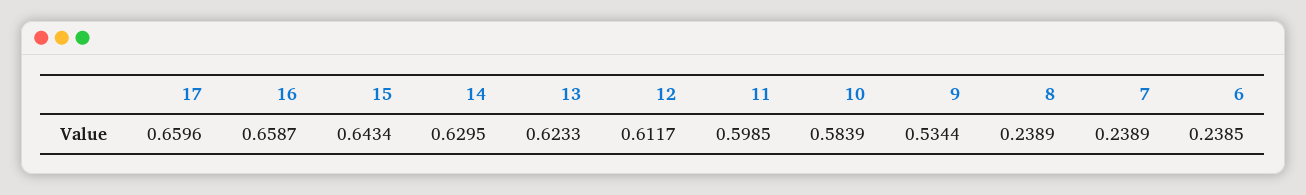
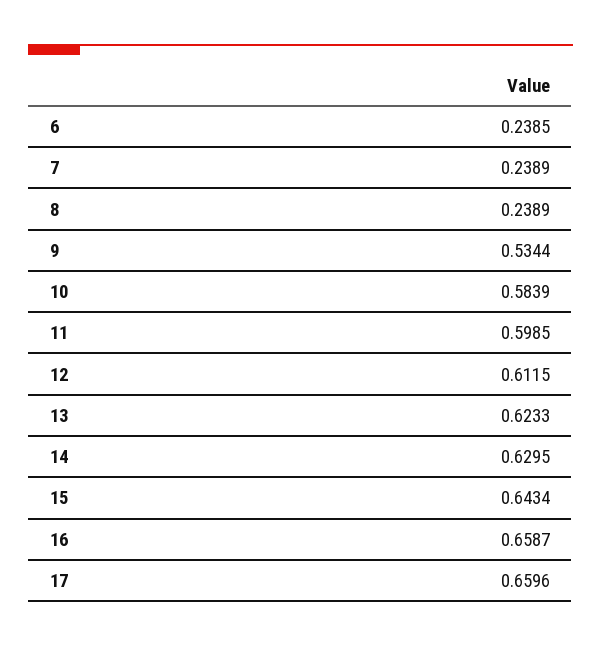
  {
    "17": 0.6596,
    "16": 0.6587,
    "15": 0.6434,
    "14": 0.6295,
    "13": 0.6233,
-   "12": 0.6117,
+   "12": 0.6115,
    "11": 0.5985,
    "10": 0.5839,
    "9": 0.5344,
    "8": 0.2389,
    "7": 0.2389,
    "6": 0.2385
  }

